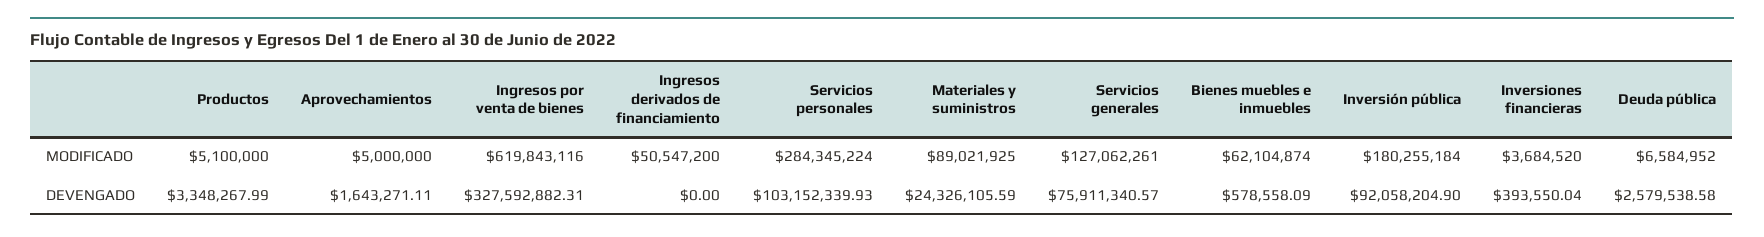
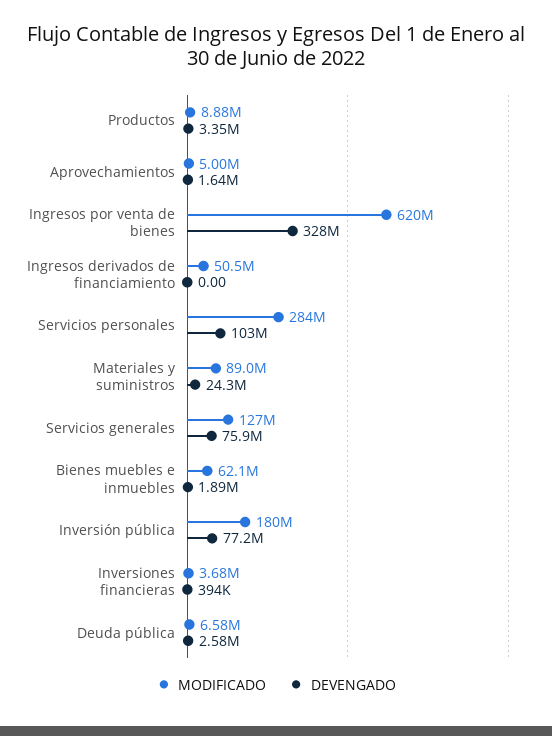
  {
    "MODIFICADO": {
-     "Productos": 5100000,
+     "Productos": 8880000,
      "Aprovechamientos": 5000000,
      "Ingresos por venta de bienes": 619843116,
      "Ingresos derivados de financiamiento": 50547200,
      "Servicios personales": 284345224,
      "Materiales y suministros": 89021925,
      "Servicios generales": 127062261,
      "Bienes muebles e inmuebles": 62104874,
      "Inversión pública": 180255184,
      "Inversiones financieras": 3684520,
      "Deuda pública": 6584952
    },
    "DEVENGADO": {
      "Productos": 3348267.99,
      "Aprovechamientos": 1643271.11,
      "Ingresos por venta de bienes": 327592882.31,
      "Ingresos derivados de financiamiento": 0,
      "Servicios personales": 103152339.93,
      "Materiales y suministros": 24326105.59,
      "Servicios generales": 75911340.57,
-     "Bienes muebles e inmuebles": 578558.09,
+     "Bienes muebles e inmuebles": 1890000,
-     "Inversión pública": 92058204.9,
+     "Inversión pública": 77200000,
      "Inversiones financieras": 393550.04,
      "Deuda pública": 2579538.58
    }
  }

